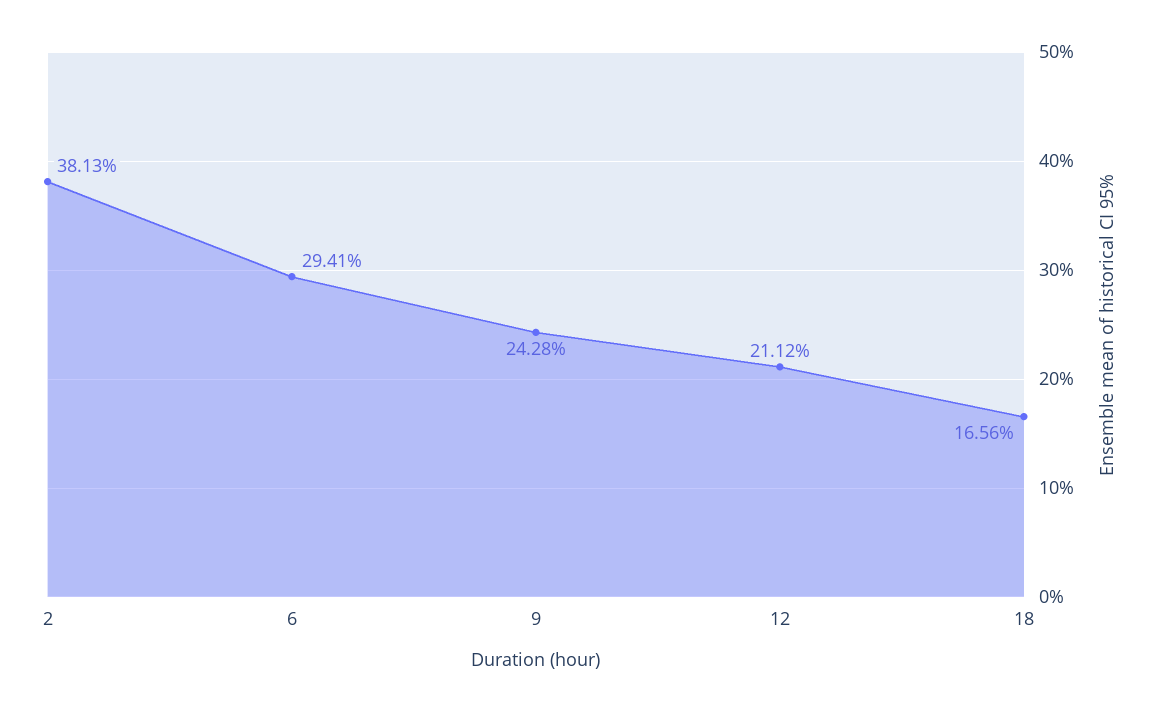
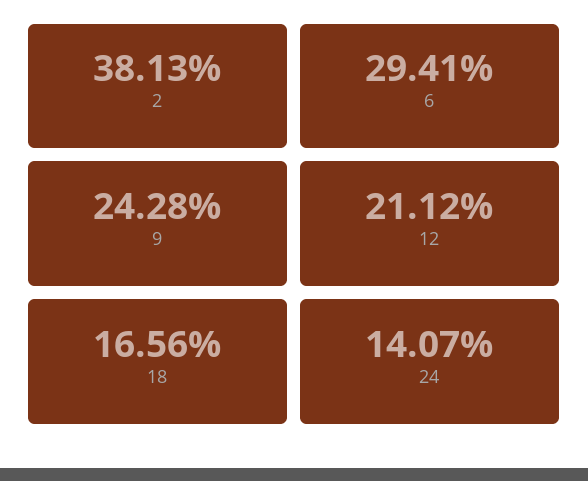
  {
    "2": 38.13,
    "6": 29.41,
    "9": 24.28,
    "12": 21.12,
-   "18": 16.56
+   "18": 16.56,
+   "24": 14.07
  }

